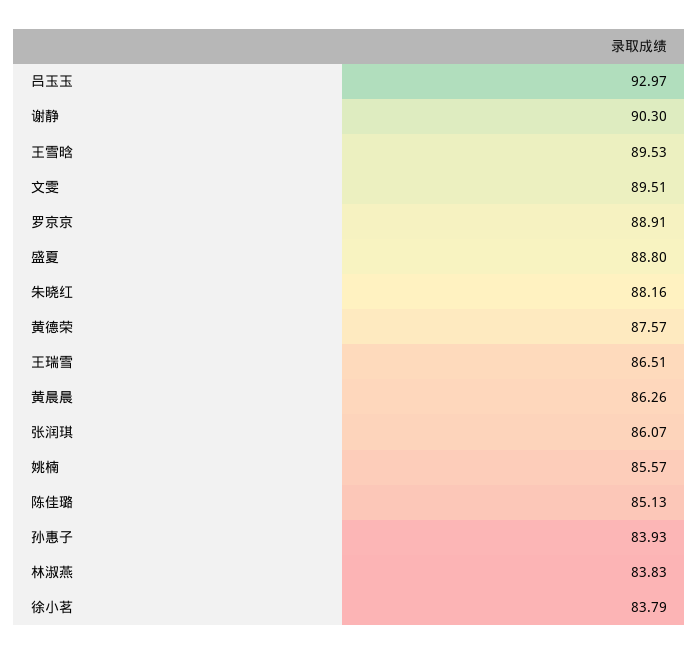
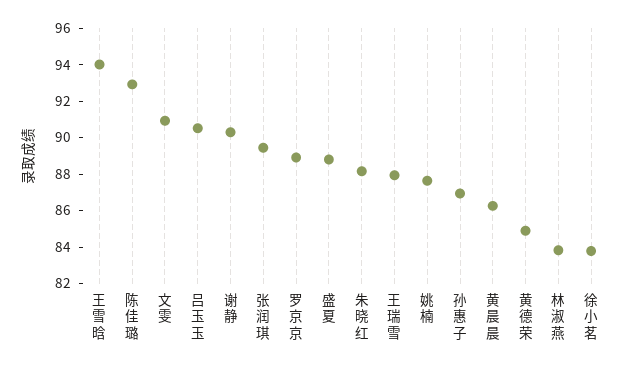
  {
-   "吕玉玉": 92.97,
+   "吕玉玉": 90.5,
    "谢静": 90.3,
-   "王雪晗": 89.53,
+   "王雪晗": 94,
-   "文雯": 89.51,
+   "文雯": 91,
    "罗京京": 88.91,
    "盛夏": 88.8,
    "朱晓红": 88.16,
-   "黄德荣": 87.57,
+   "黄德荣": 85,
-   "王瑞雪": 86.51,
+   "王瑞雪": 88,
    "黄晨晨": 86.26,
-   "张润琪": 86.07,
+   "张润琪": 89.5,
-   "姚楠": 85.57,
+   "姚楠": 87.5,
-   "陈佳璐": 85.13,
+   "陈佳璐": 93,
-   "孙惠子": 83.93,
+   "孙惠子": 87,
    "林淑燕": 83.83,
    "徐小茗": 83.79
  }

